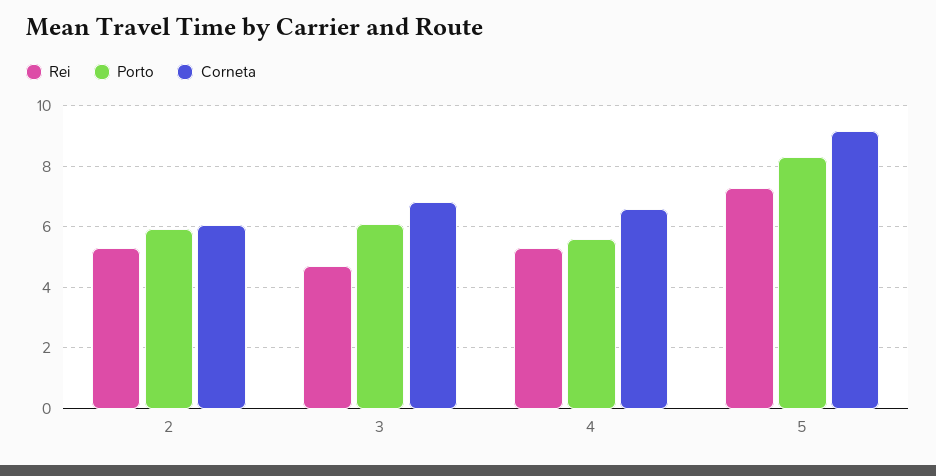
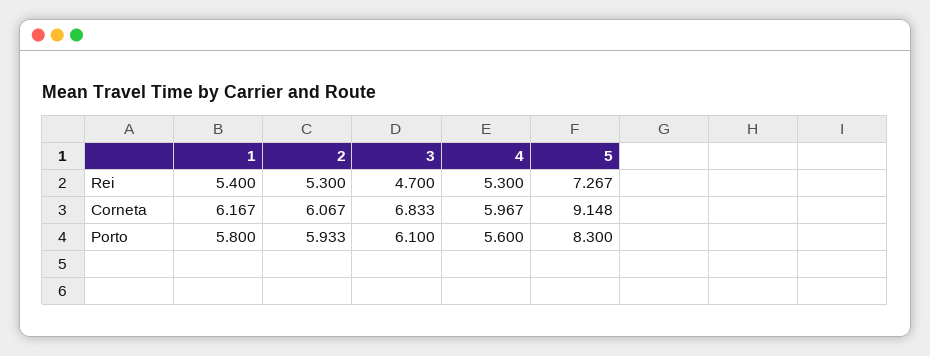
  {
    "Rei": {
      "2": 5.3,
      "3": 4.7,
      "4": 5.3,
-     "5": 7.267
+     "5": 7.267,
+     "1": 5.4
    },
    "Porto": {
      "2": 5.933,
      "3": 6.1,
      "4": 5.6,
-     "5": 8.3
+     "5": 8.3,
+     "1": 5.8
    },
    "Corneta": {
      "2": 6.067,
      "3": 6.833,
-     "4": 6.6,
+     "4": 5.967,
-     "5": 9.148
+     "5": 9.148,
+     "1": 6.167
    }
  }

